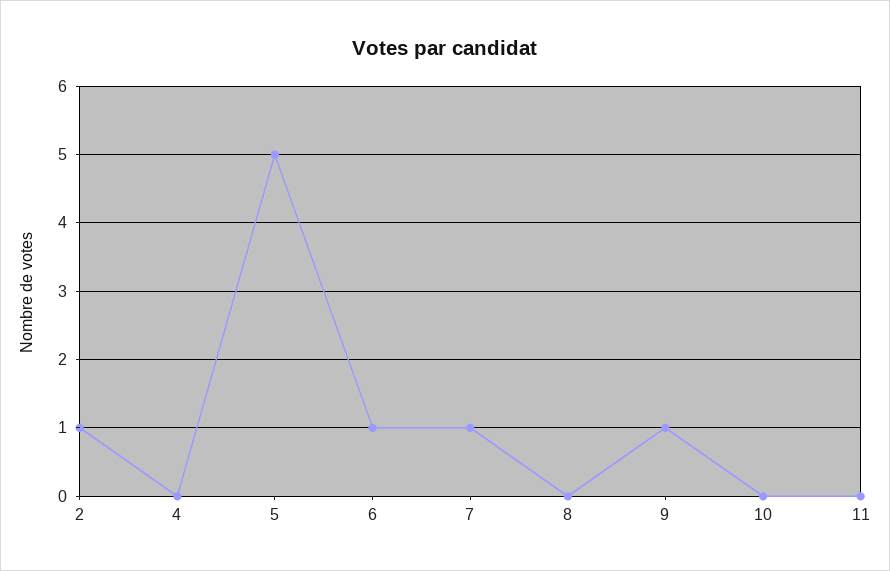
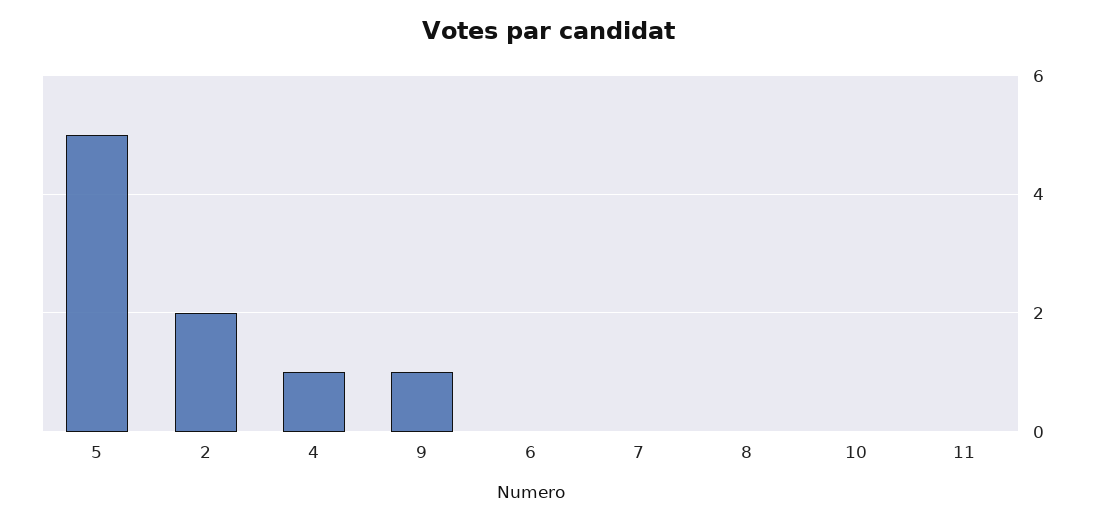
  {
-   "2": 1,
+   "2": 2,
-   "4": 0,
+   "4": 1,
    "5": 5,
-   "6": 1,
+   "6": 0,
-   "7": 1,
+   "7": 0,
    "8": 0,
    "9": 1,
    "10": 0,
    "11": 0
  }

